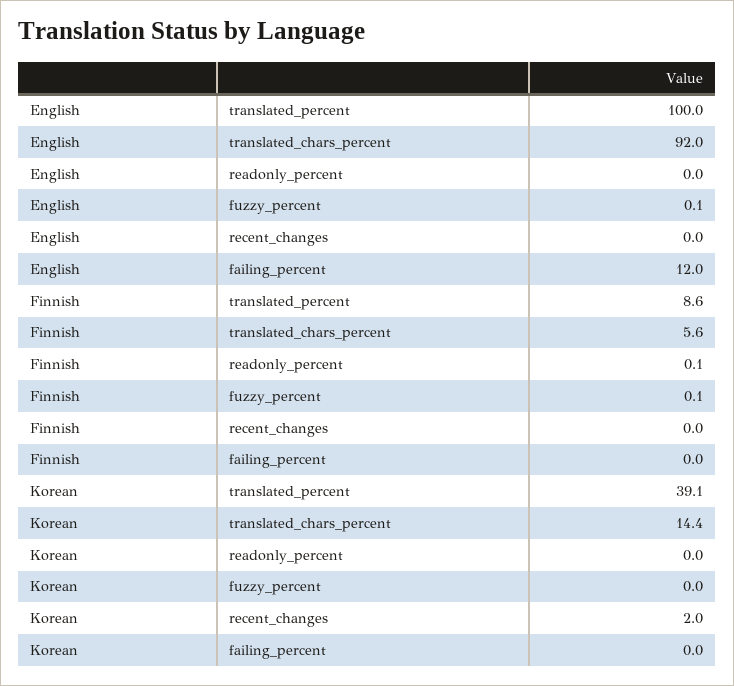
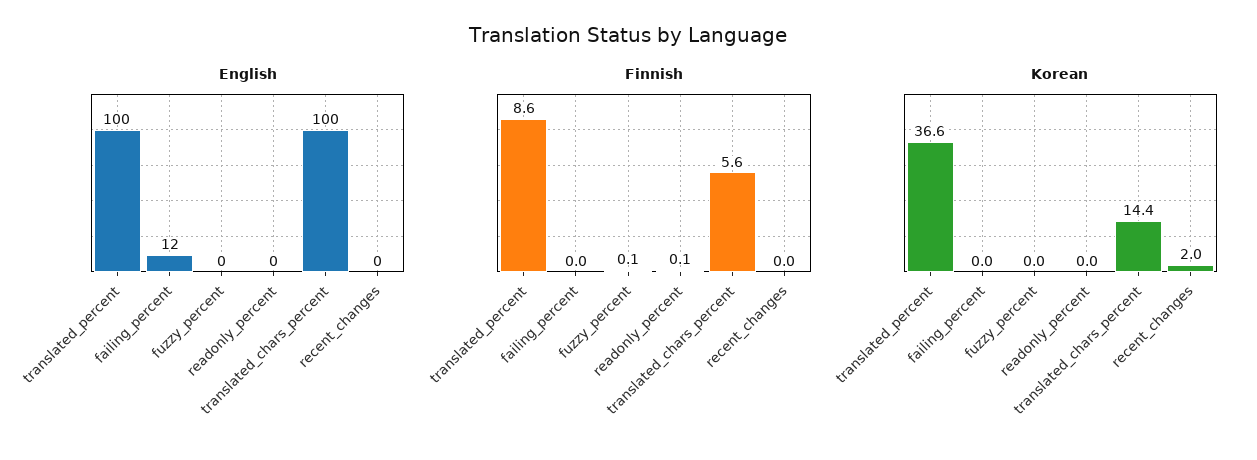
  {
    "English": {
      "translated_percent": 100,
-     "translated_chars_percent": 92,
+     "translated_chars_percent": 100,
      "readonly_percent": 0,
-     "fuzzy_percent": 0.1,
+     "fuzzy_percent": 0,
      "recent_changes": 0,
      "failing_percent": 12
    },
    "Finnish": {
      "translated_percent": 8.6,
      "translated_chars_percent": 5.6,
      "readonly_percent": 0.1,
      "fuzzy_percent": 0.1,
      "recent_changes": 0,
      "failing_percent": 0
    },
    "Korean": {
-     "translated_percent": 39.1,
+     "translated_percent": 36.6,
      "translated_chars_percent": 14.4,
      "readonly_percent": 0,
      "fuzzy_percent": 0,
      "recent_changes": 2,
      "failing_percent": 0
    }
  }

